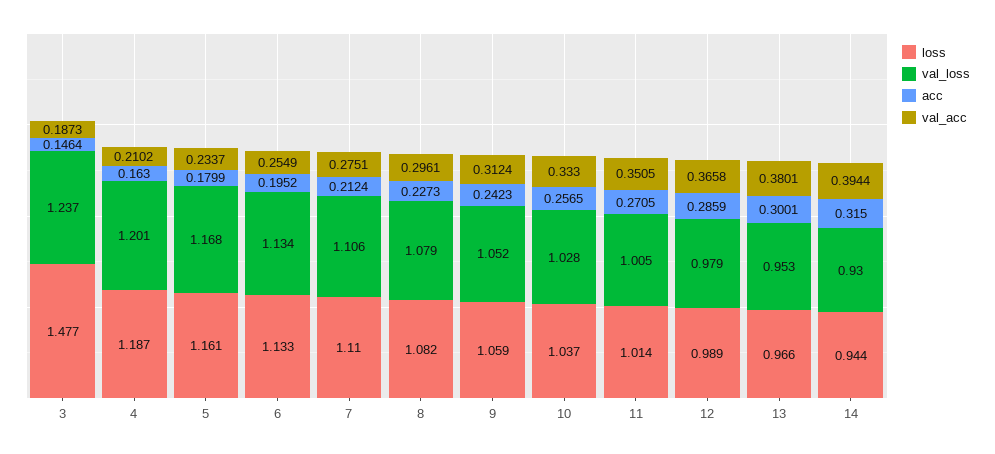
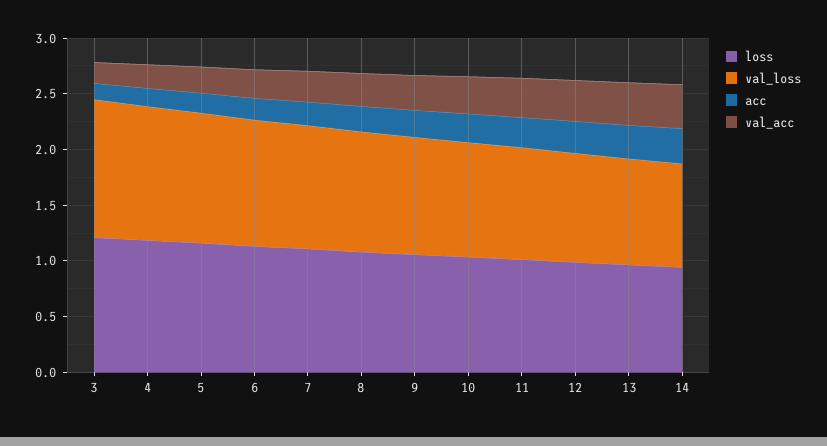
  {
    "loss": {
-     "3": 1.477,
+     "3": 1.2,
      "4": 1.187,
      "5": 1.161,
      "6": 1.133,
      "7": 1.11,
      "8": 1.082,
      "9": 1.059,
      "10": 1.037,
      "11": 1.014,
      "12": 0.989,
      "13": 0.966,
      "14": 0.944
    },
    "val_loss": {
      "3": 1.237,
      "4": 1.201,
      "5": 1.168,
      "6": 1.134,
      "7": 1.106,
      "8": 1.079,
      "9": 1.052,
      "10": 1.028,
      "11": 1.005,
      "12": 0.979,
      "13": 0.953,
      "14": 0.93
    },
    "acc": {
      "3": 0.1464,
      "4": 0.163,
      "5": 0.1799,
      "6": 0.1952,
      "7": 0.2124,
      "8": 0.2273,
      "9": 0.2423,
      "10": 0.2565,
      "11": 0.2705,
      "12": 0.2859,
      "13": 0.3001,
      "14": 0.315
    },
    "val_acc": {
      "3": 0.1873,
      "4": 0.2102,
      "5": 0.2337,
      "6": 0.2549,
      "7": 0.2751,
      "8": 0.2961,
      "9": 0.3124,
      "10": 0.333,
      "11": 0.3505,
      "12": 0.3658,
      "13": 0.3801,
      "14": 0.3944
    }
  }

